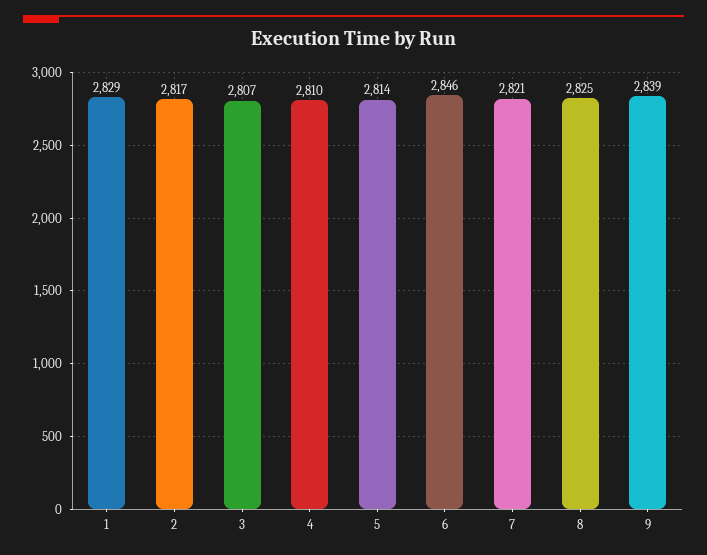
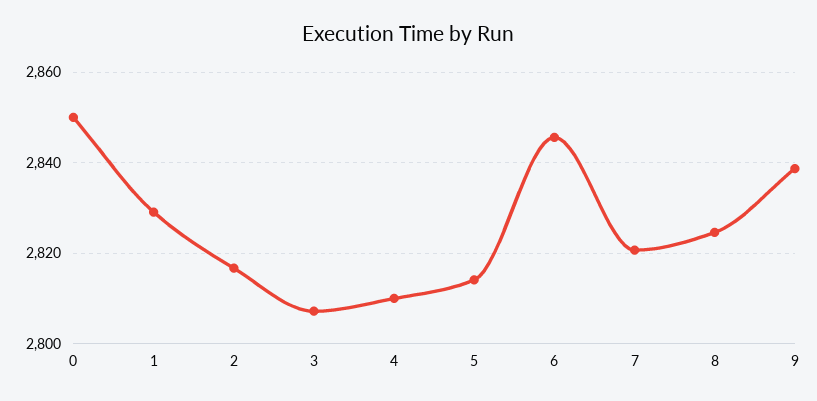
  {
    "1": 2829,
    "2": 2817,
    "3": 2807,
    "4": 2810,
    "5": 2814,
    "6": 2846,
    "7": 2821,
    "8": 2825,
-   "9": 2839
+   "9": 2839,
+   "0": 2850
  }

